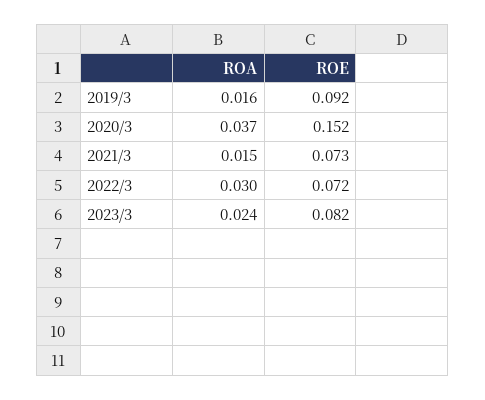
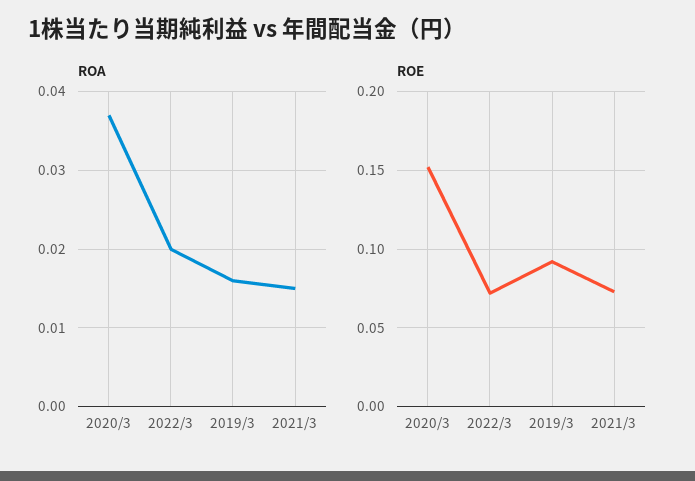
  {
    "ROA": {
      "2019/3": 0.016,
      "2020/3": 0.037,
      "2021/3": 0.015,
-     "2022/3": 0.03,
+     "2022/3": 0.02
-     "2023/3": 0.024
    },
    "ROE": {
      "2019/3": 0.092,
      "2020/3": 0.152,
      "2021/3": 0.073,
-     "2022/3": 0.072,
+     "2022/3": 0.072
-     "2023/3": 0.082
    }
  }

